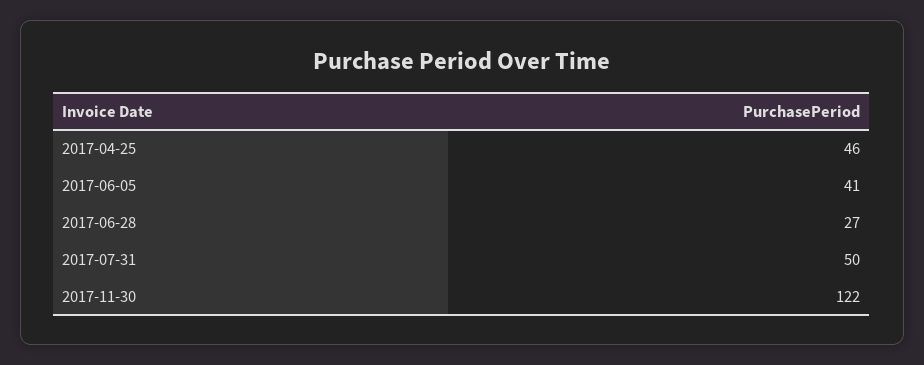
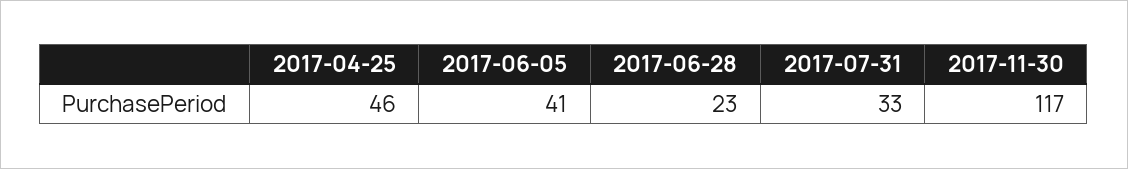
  {
    "2017-04-25": 46,
    "2017-06-05": 41,
-   "2017-06-28": 27,
+   "2017-06-28": 23,
-   "2017-07-31": 50,
+   "2017-07-31": 33,
-   "2017-11-30": 122
+   "2017-11-30": 117
  }

